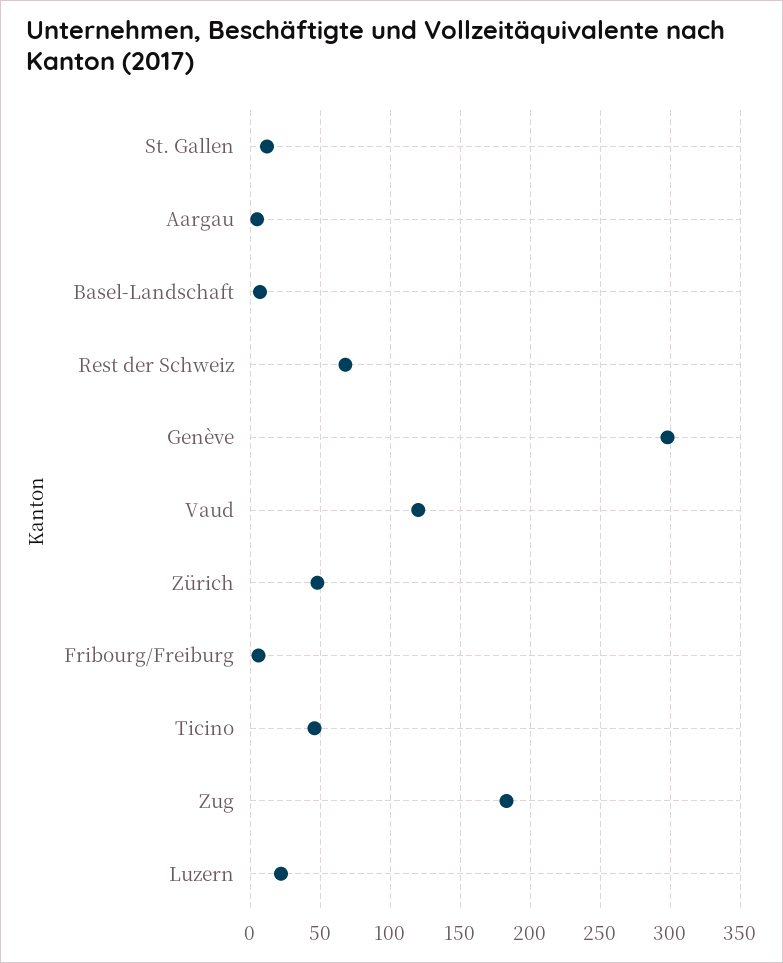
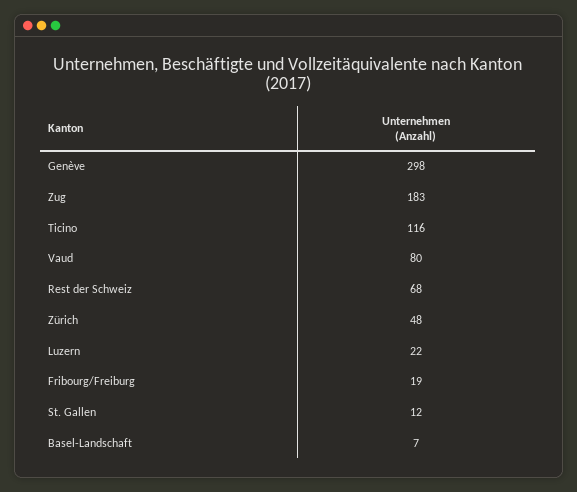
  {
    "St. Gallen": 12,
-   "Aargau": 5,
    "Basel-Landschaft": 7,
    "Rest der Schweiz": 68,
    "Genève": 298,
-   "Vaud": 120,
+   "Vaud": 80,
    "Zürich": 48,
-   "Fribourg/Freiburg": 5,
+   "Fribourg/Freiburg": 19,
-   "Ticino": 45,
+   "Ticino": 116,
    "Zug": 183,
    "Luzern": 22
  }

